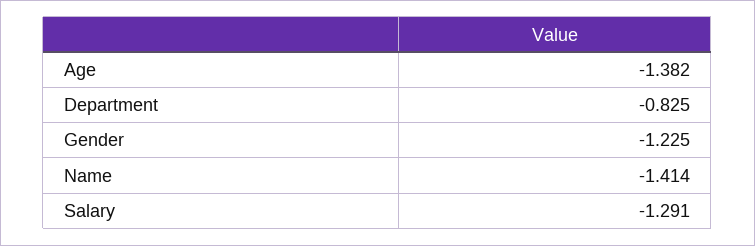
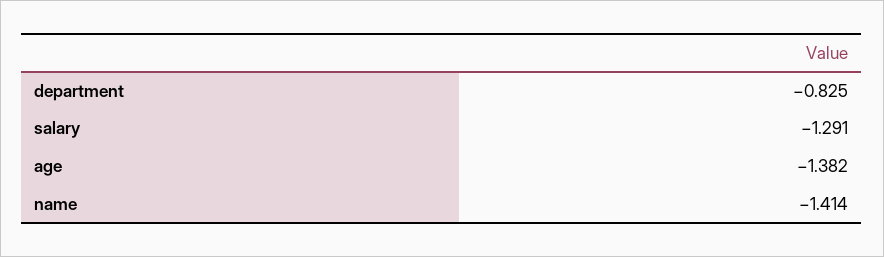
  {
    "Age": -1.382,
    "Department": -0.825,
-   "Gender": -1.225,
    "Name": -1.414,
    "Salary": -1.291
  }

